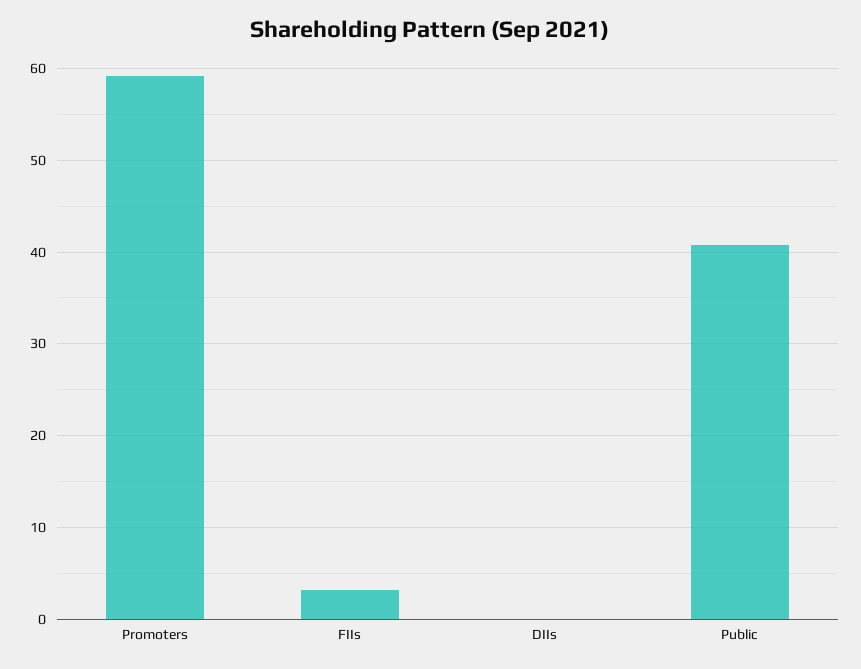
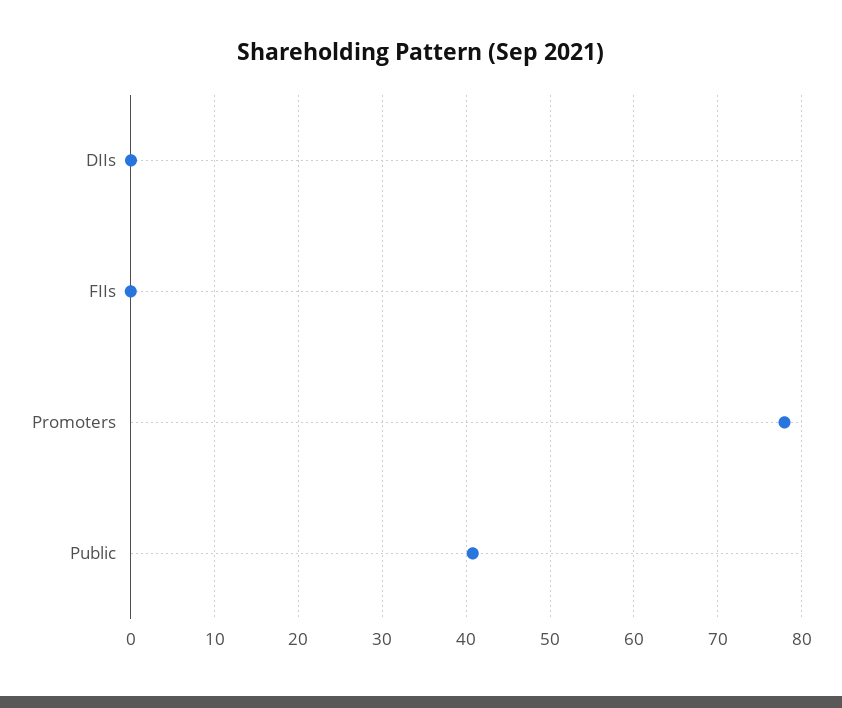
  {
-   "Promoters": 59,
+   "Promoters": 78,
-   "FIIs": 3,
+   "FIIs": 0,
    "DIIs": 0,
    "Public": 41
  }

